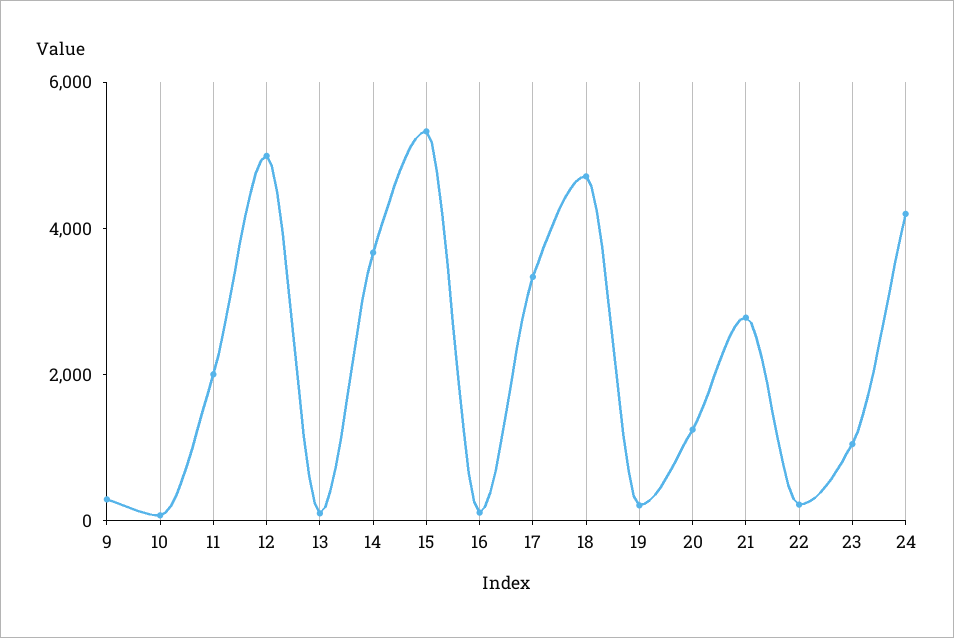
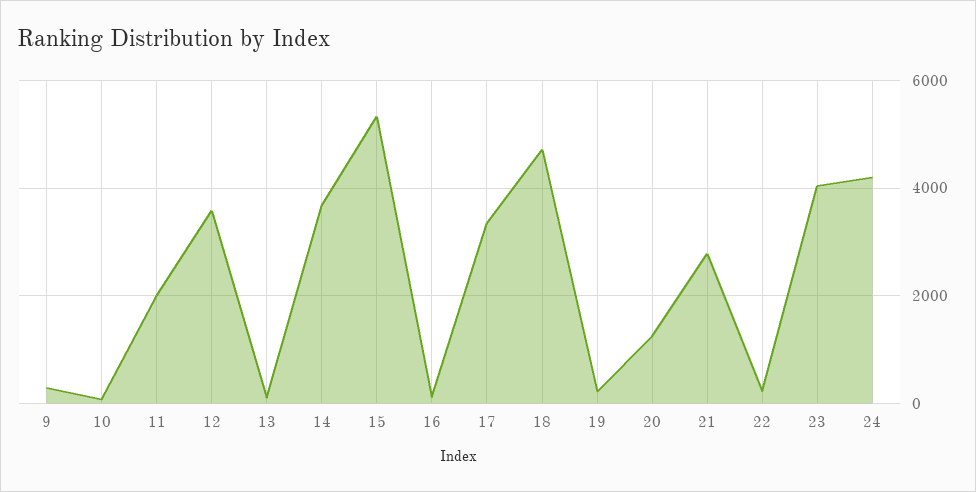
  {
    "9": 200,
    "10": 0,
    "11": 2000,
-   "12": 5000,
+   "12": 3600,
    "13": 200,
    "14": 3600,
    "15": 5400,
    "16": 200,
    "17": 3400,
    "18": 4800,
    "19": 200,
    "20": 1200,
    "21": 2800,
    "22": 200,
-   "23": 1000,
+   "23": 4000,
    "24": 4200
  }

